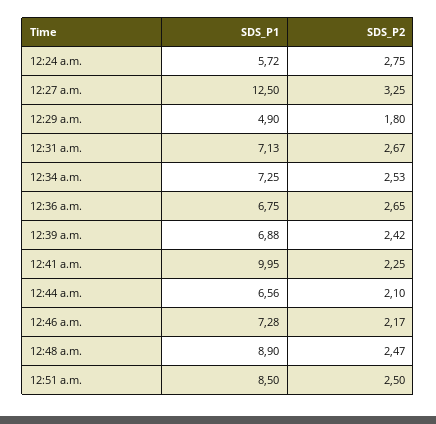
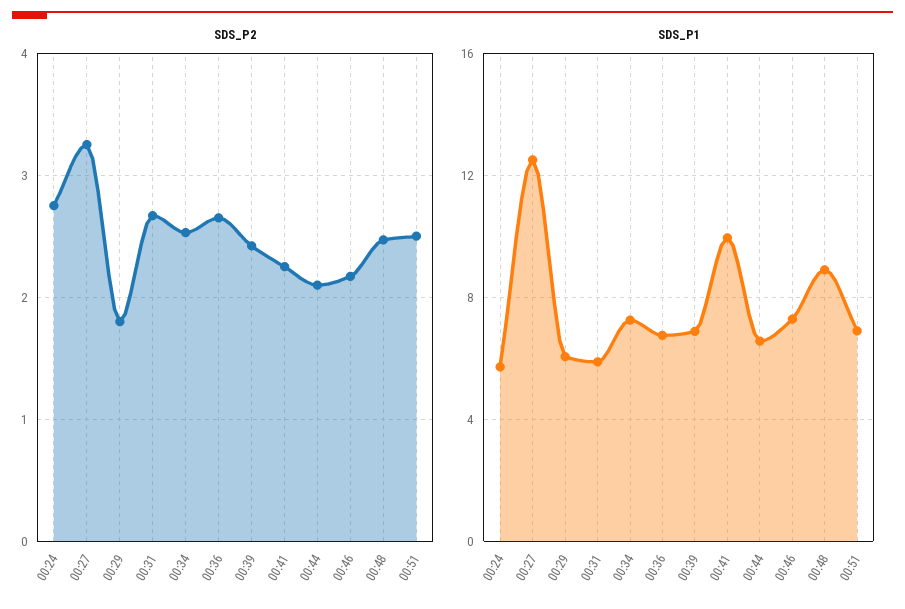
  {
    "SDS_P1": {
      "12:24 a.m.": 5.72,
      "12:27 a.m.": 12.5,
-     "12:29 a.m.": 4.9,
+     "12:29 a.m.": 6,
-     "12:31 a.m.": 7.13,
+     "12:31 a.m.": 6,
      "12:34 a.m.": 7.25,
      "12:36 a.m.": 6.75,
      "12:39 a.m.": 6.88,
      "12:41 a.m.": 9.95,
      "12:44 a.m.": 6.56,
      "12:46 a.m.": 7.28,
      "12:48 a.m.": 8.9,
-     "12:51 a.m.": 8.5
+     "12:51 a.m.": 7
    },
    "SDS_P2": {
      "12:24 a.m.": 2.75,
      "12:27 a.m.": 3.25,
      "12:29 a.m.": 1.8,
      "12:31 a.m.": 2.67,
      "12:34 a.m.": 2.53,
      "12:36 a.m.": 2.65,
      "12:39 a.m.": 2.42,
      "12:41 a.m.": 2.25,
      "12:44 a.m.": 2.1,
      "12:46 a.m.": 2.17,
      "12:48 a.m.": 2.47,
      "12:51 a.m.": 2.5
    }
  }

